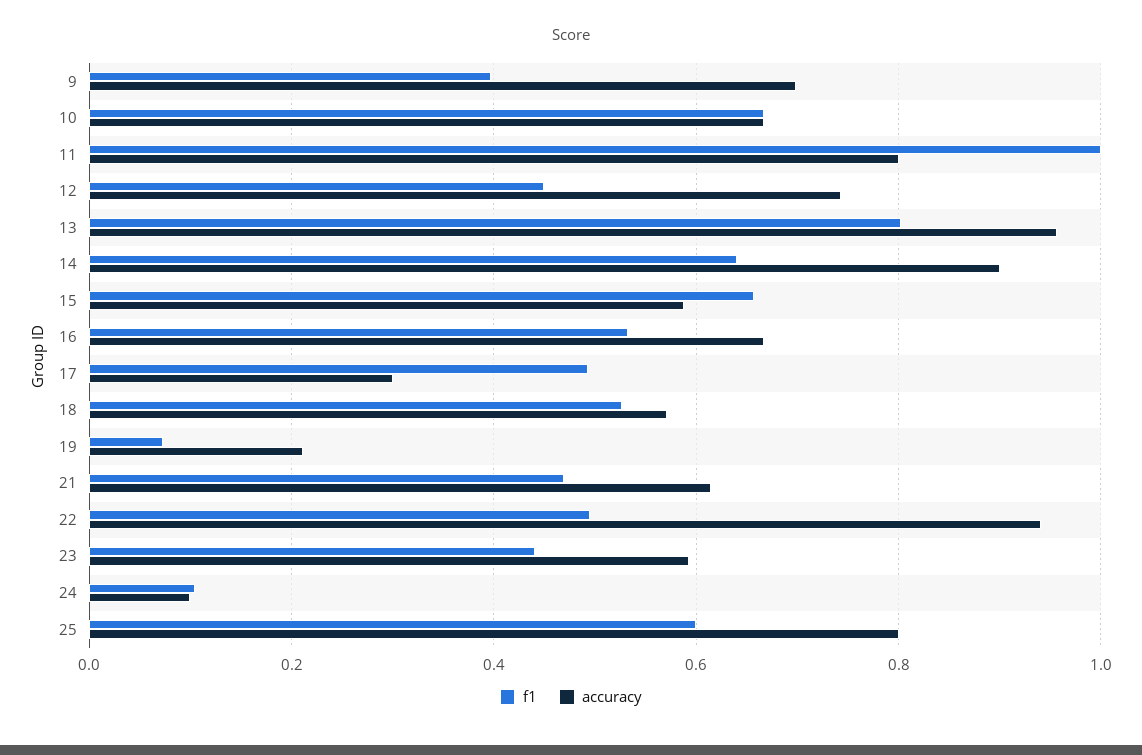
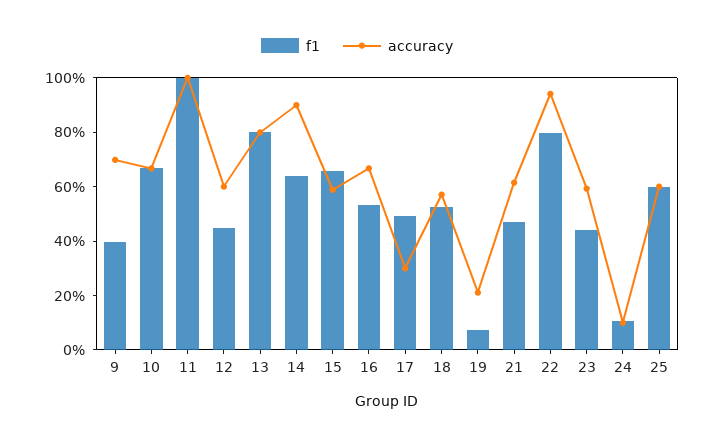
  {
    "f1": {
      "9": 0.4,
      "10": 0.66,
      "11": 1,
      "12": 0.46,
      "13": 0.8,
      "14": 0.64,
      "15": 0.66,
      "16": 0.54,
      "17": 0.5,
      "18": 0.52,
      "19": 0.08,
      "21": 0.46,
-     "22": 0.5,
+     "22": 0.8,
      "23": 0.44,
      "24": 0.1,
      "25": 0.6
    },
    "accuracy": {
      "9": 0.7,
      "10": 0.66,
-     "11": 0.8,
+     "11": 1,
-     "12": 0.74,
+     "12": 0.6,
-     "13": 0.96,
+     "13": 0.8,
      "14": 0.9,
      "15": 0.58,
      "16": 0.66,
      "17": 0.3,
      "18": 0.58,
      "19": 0.22,
      "21": 0.62,
      "22": 0.94,
      "23": 0.6,
      "24": 0.1,
-     "25": 0.8
+     "25": 0.6
    }
  }

